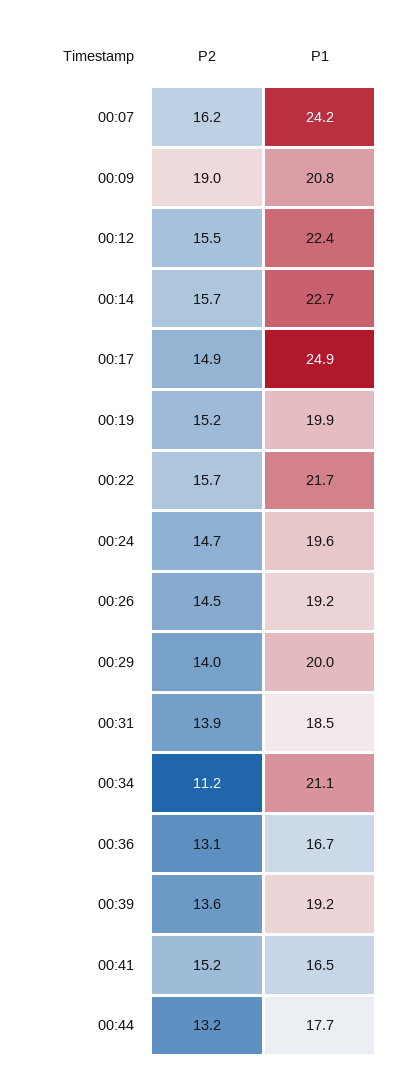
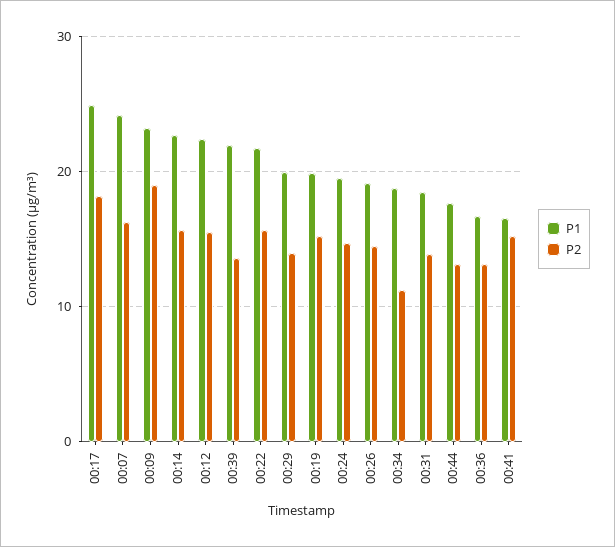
  {
    "P2": {
      "00:07": 16.2,
      "00:09": 19,
      "00:12": 15.5,
      "00:14": 15.7,
-     "00:17": 14.9,
+     "00:17": 18,
      "00:19": 15.2,
      "00:22": 15.7,
      "00:24": 14.7,
      "00:26": 14.5,
      "00:29": 14,
      "00:31": 13.9,
      "00:34": 11.2,
      "00:36": 13.1,
      "00:39": 13.6,
      "00:41": 15.2,
      "00:44": 13.2
    },
    "P1": {
      "00:07": 24.2,
-     "00:09": 20.8,
+     "00:09": 23,
      "00:12": 22.4,
      "00:14": 22.7,
      "00:17": 24.9,
      "00:19": 19.9,
      "00:22": 21.7,
      "00:24": 19.6,
      "00:26": 19.2,
      "00:29": 20,
      "00:31": 18.5,
-     "00:34": 21.1,
+     "00:34": 19,
      "00:36": 16.7,
-     "00:39": 19.2,
+     "00:39": 22,
      "00:41": 16.5,
      "00:44": 17.7
    }
  }

